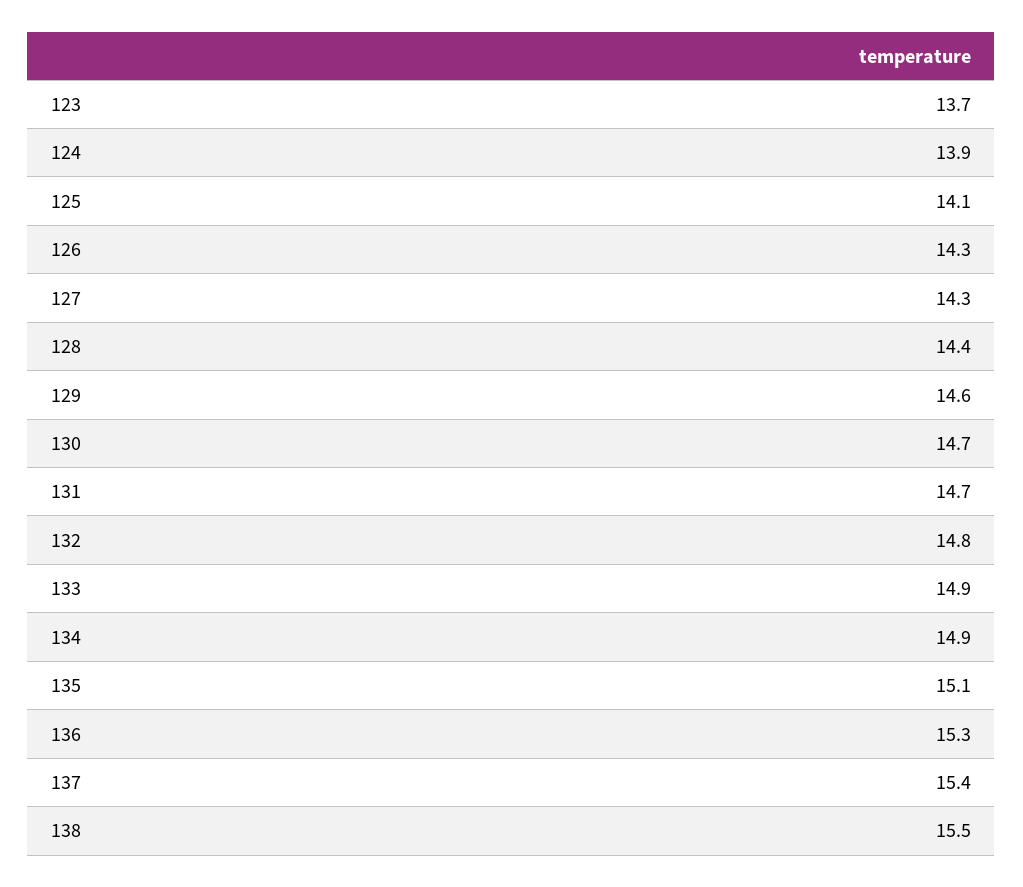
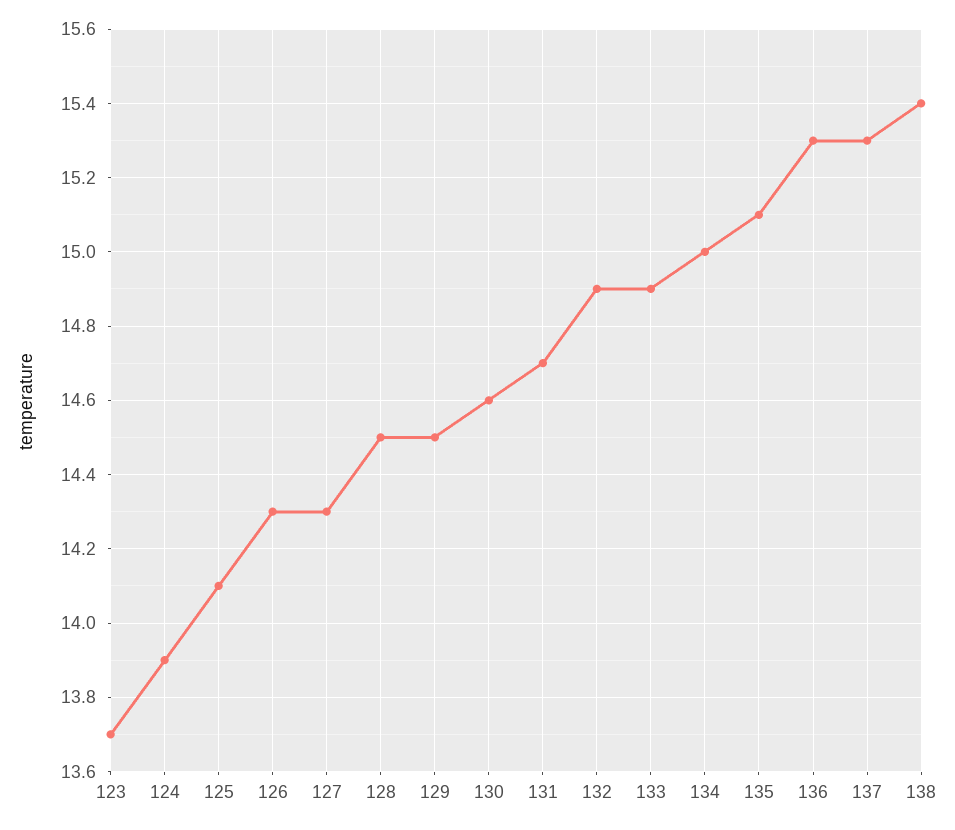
  {
    "123": 13.7,
    "124": 13.9,
    "125": 14.1,
    "126": 14.3,
    "127": 14.3,
-   "128": 14.4,
+   "128": 14.5,
-   "129": 14.6,
+   "129": 14.5,
-   "130": 14.7,
+   "130": 14.6,
    "131": 14.7,
-   "132": 14.8,
+   "132": 14.9,
    "133": 14.9,
-   "134": 14.9,
+   "134": 15,
    "135": 15.1,
    "136": 15.3,
-   "137": 15.4,
+   "137": 15.3,
-   "138": 15.5
+   "138": 15.4
  }

